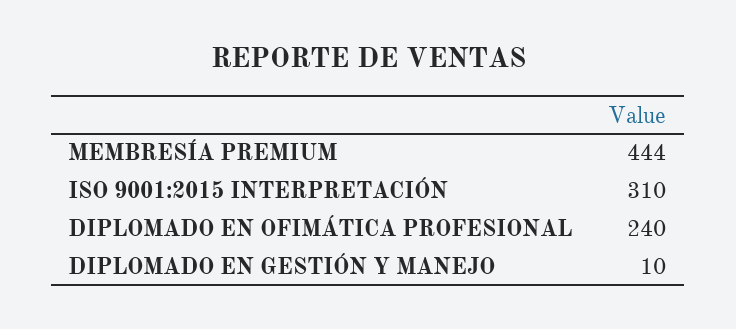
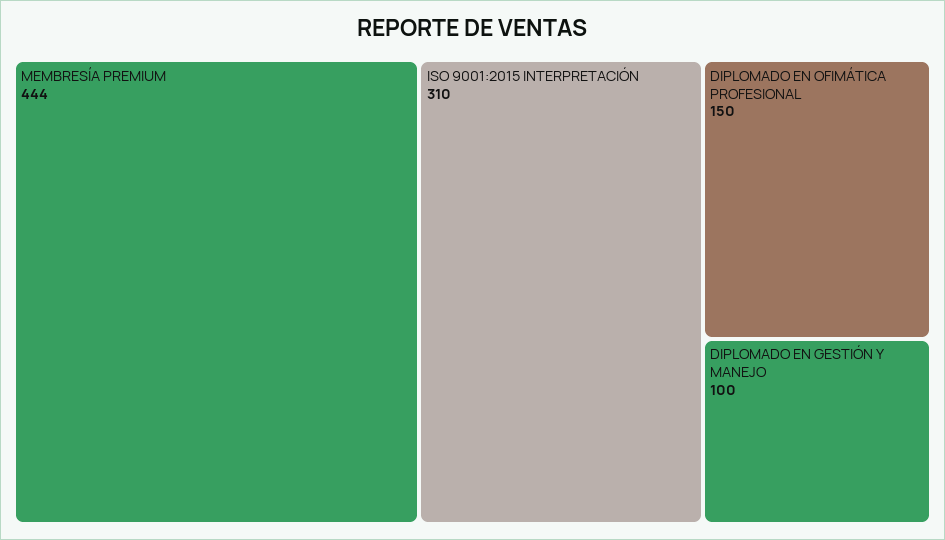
  {
    "MEMBRESÍA PREMIUM": 444,
    "ISO 9001:2015 INTERPRETACIÓN": 310,
-   "DIPLOMADO EN OFIMÁTICA PROFESIONAL": 240,
+   "DIPLOMADO EN OFIMÁTICA PROFESIONAL": 150,
-   "DIPLOMADO EN GESTIÓN Y MANEJO": 10
+   "DIPLOMADO EN GESTIÓN Y MANEJO": 100
  }

